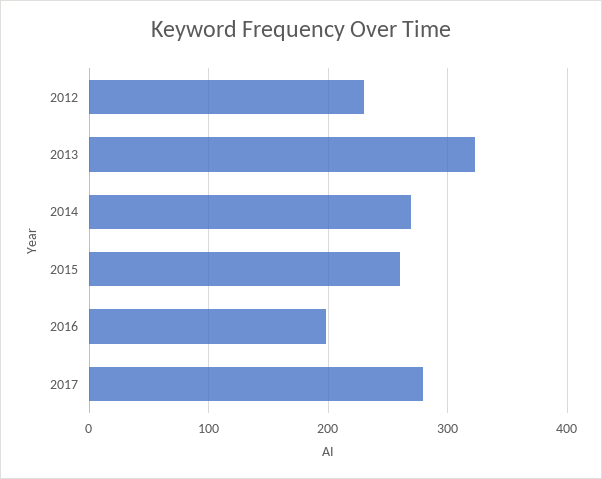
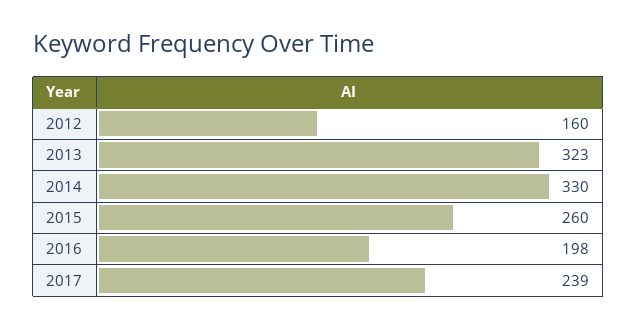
  {
-   "2012": 230,
+   "2012": 160,
    "2013": 323,
-   "2014": 270,
+   "2014": 330,
    "2015": 260,
    "2016": 198,
-   "2017": 280
+   "2017": 239
  }

